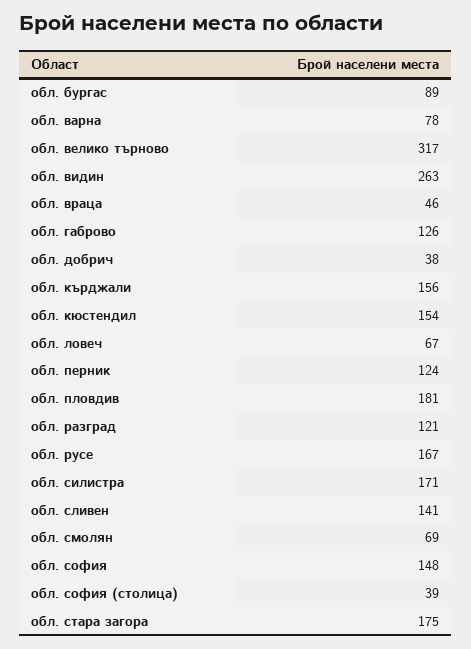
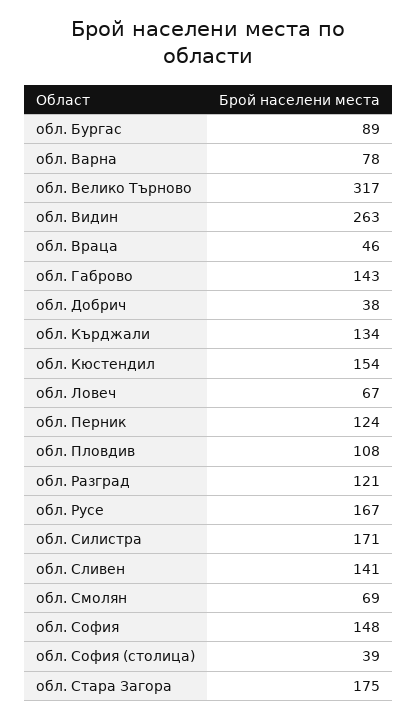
  {
    "обл. бургас": 89,
    "обл. варна": 78,
    "обл. велико търново": 317,
    "обл. видин": 263,
    "обл. враца": 46,
-   "обл. габрово": 126,
+   "обл. габрово": 143,
    "обл. добрич": 38,
-   "обл. кърджали": 156,
+   "обл. кърджали": 134,
    "обл. кюстендил": 154,
    "обл. ловеч": 67,
    "обл. перник": 124,
-   "обл. пловдив": 181,
+   "обл. пловдив": 108,
    "обл. разград": 121,
    "обл. русе": 167,
    "обл. силистра": 171,
    "обл. сливен": 141,
    "обл. смолян": 69,
    "обл. софия": 148,
    "обл. софия (столица)": 39,
    "обл. стара загора": 175
  }

